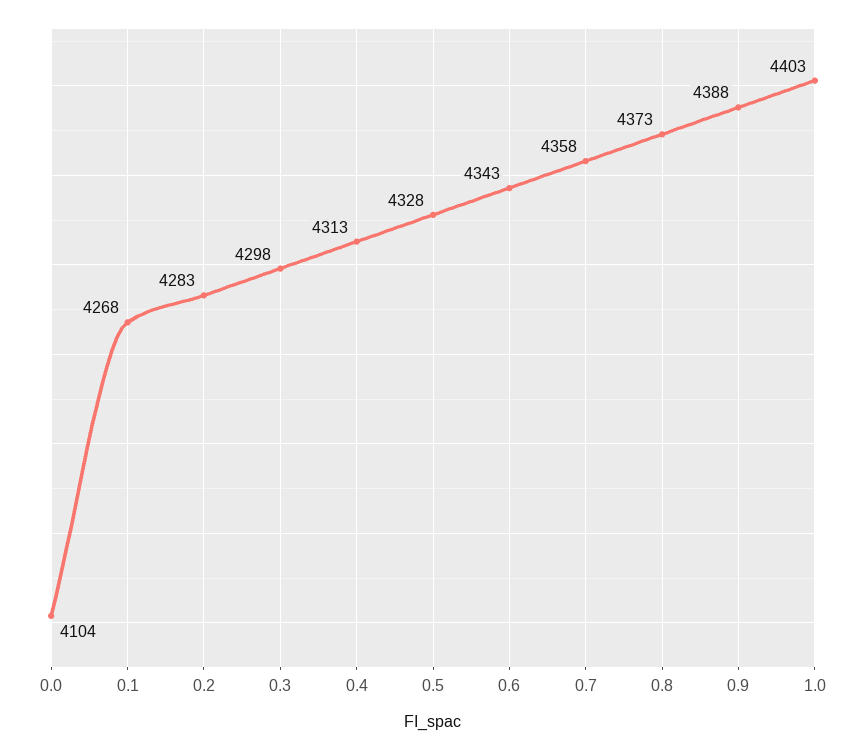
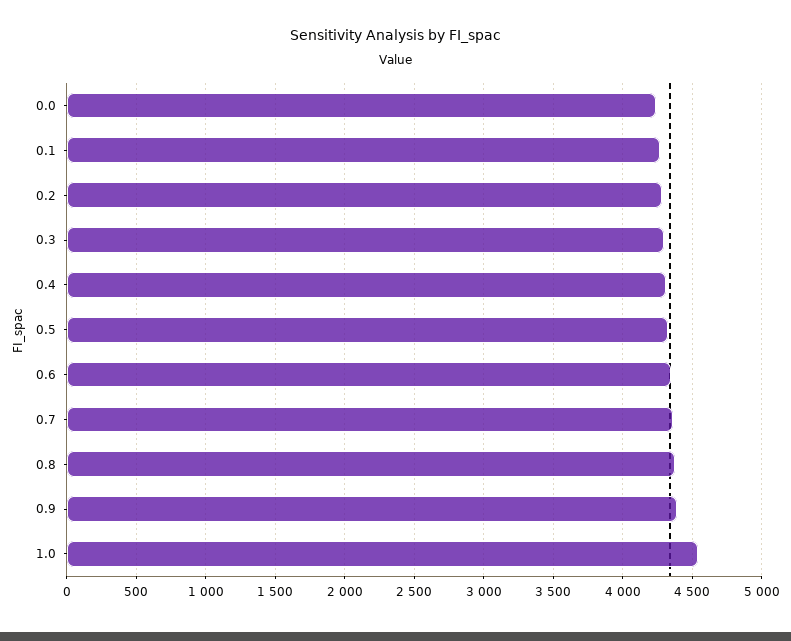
  {
-   "0.0": 4104,
+   "0.0": 4250,
    "0.1": 4268,
    "0.2": 4283,
    "0.3": 4298,
    "0.4": 4313,
    "0.5": 4328,
    "0.6": 4343,
    "0.7": 4358,
    "0.8": 4373,
    "0.9": 4388,
-   "1.0": 4403
+   "1.0": 4550
  }

